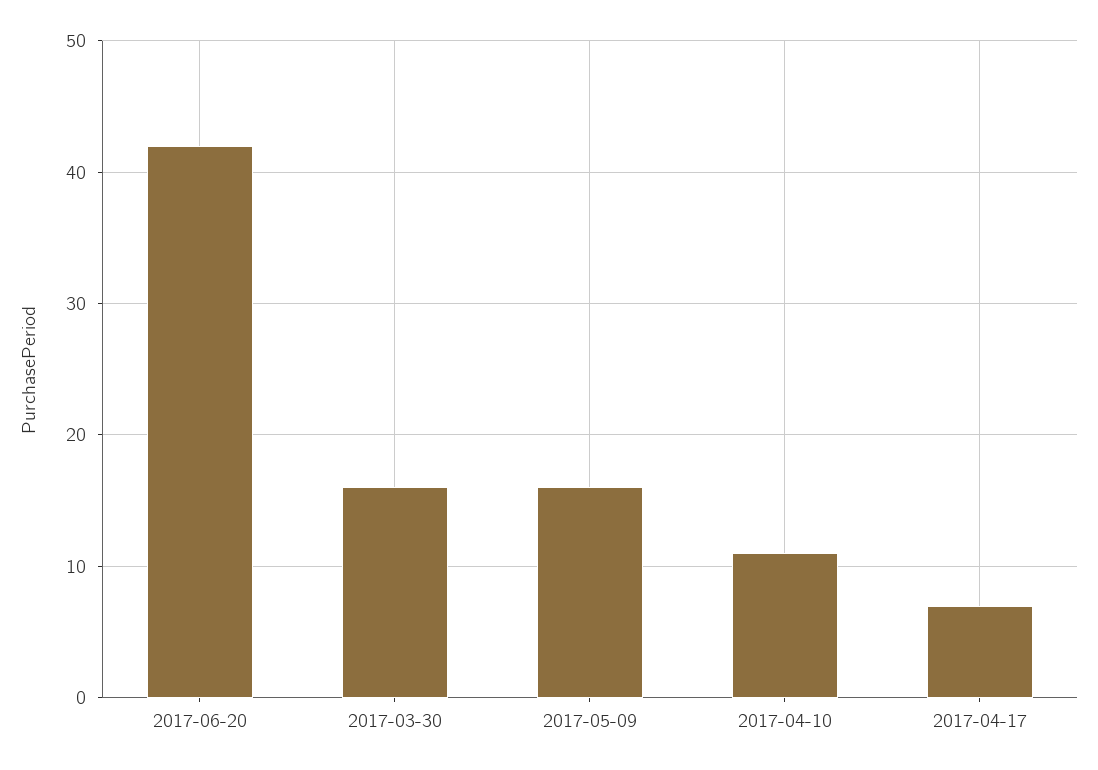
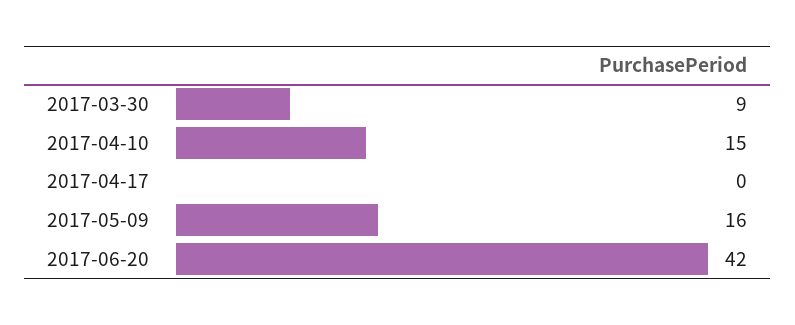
  {
    "2017-06-20": 42,
-   "2017-03-30": 16,
+   "2017-03-30": 9,
    "2017-05-09": 16,
-   "2017-04-10": 11,
+   "2017-04-10": 15,
-   "2017-04-17": 7
+   "2017-04-17": 0
  }

